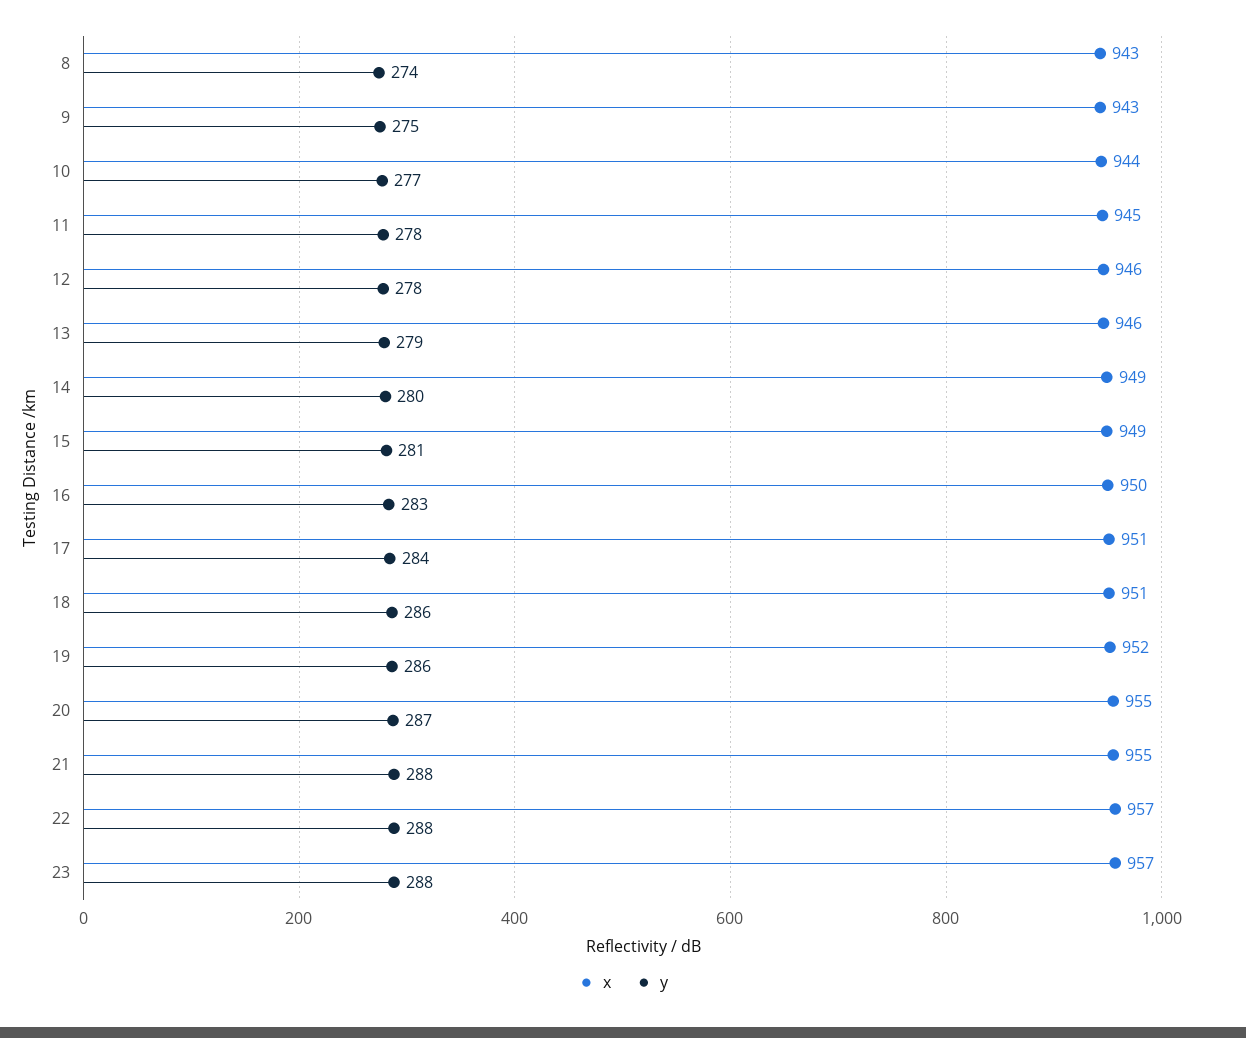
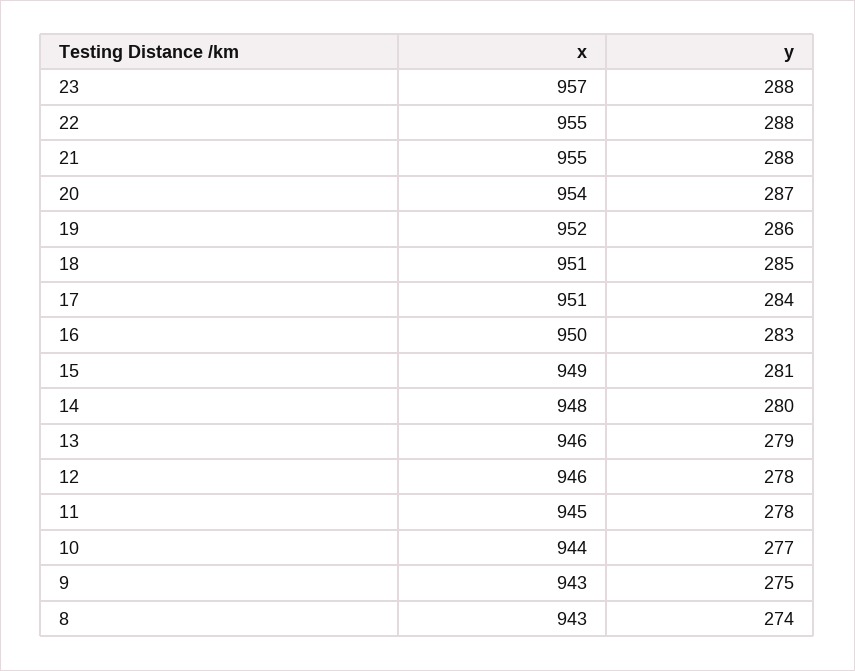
  {
    "x": {
      "8": 943,
      "9": 943,
      "10": 944,
      "11": 945,
      "12": 946,
      "13": 946,
-     "14": 949,
+     "14": 948,
      "15": 949,
      "16": 950,
      "17": 951,
      "18": 951,
      "19": 952,
-     "20": 955,
+     "20": 954,
      "21": 955,
-     "22": 957,
+     "22": 955,
      "23": 957
    },
    "y": {
      "8": 274,
      "9": 275,
      "10": 277,
      "11": 278,
      "12": 278,
      "13": 279,
      "14": 280,
      "15": 281,
      "16": 283,
      "17": 284,
-     "18": 286,
+     "18": 285,
      "19": 286,
      "20": 287,
      "21": 288,
      "22": 288,
      "23": 288
    }
  }

